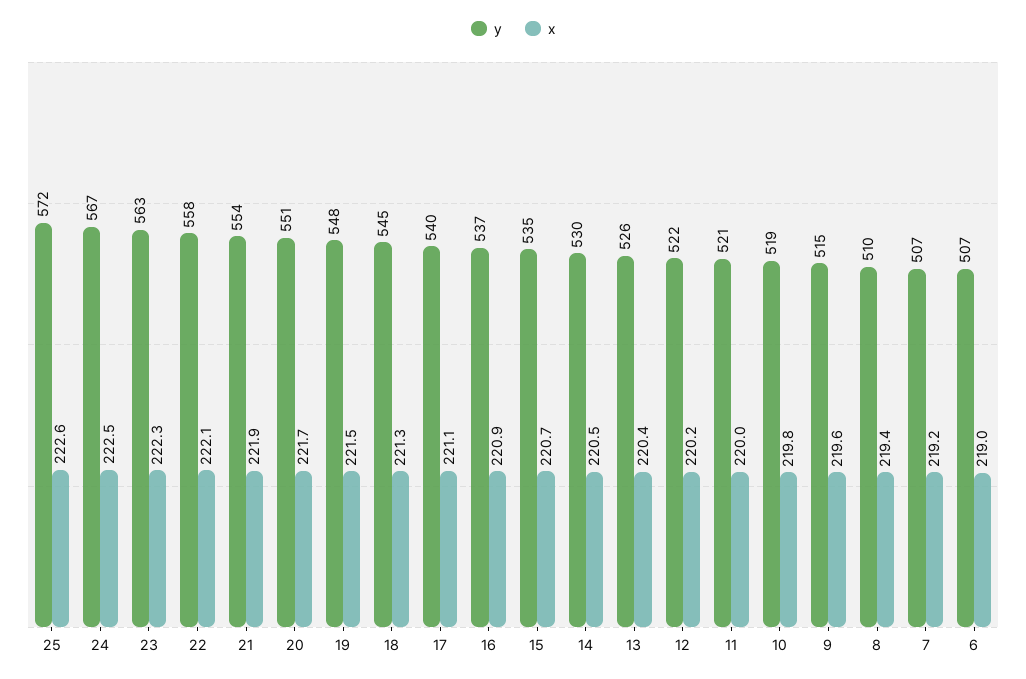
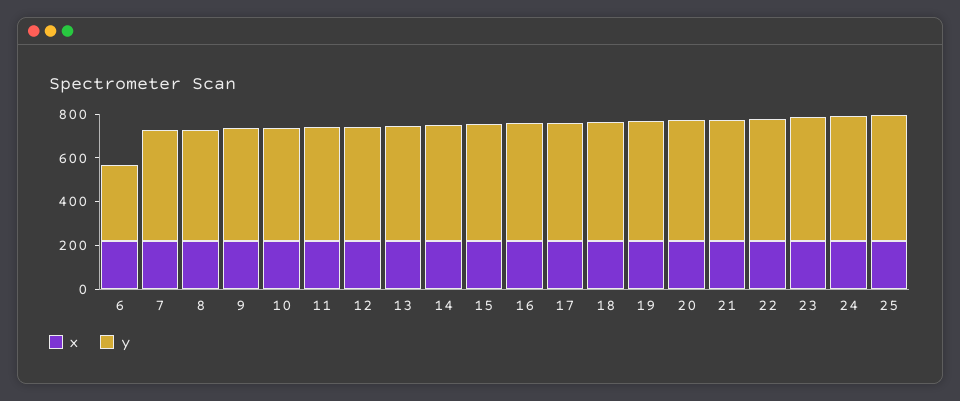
  {
    "y": {
      "25": 572,
      "24": 567,
      "23": 563,
      "22": 558,
      "21": 554,
      "20": 551,
      "19": 548,
      "18": 545,
      "17": 540,
      "16": 537,
      "15": 535,
      "14": 530,
      "13": 526,
      "12": 522,
      "11": 521,
      "10": 519,
      "9": 515,
      "8": 510,
      "7": 507,
-     "6": 507
+     "6": 350
    },
    "x": {
      "25": 222.6,
      "24": 222.5,
      "23": 222.3,
      "22": 222.1,
      "21": 221.9,
      "20": 221.7,
      "19": 221.5,
      "18": 221.3,
      "17": 221.1,
      "16": 220.9,
      "15": 220.7,
      "14": 220.5,
      "13": 220.4,
      "12": 220.2,
      "11": 220,
      "10": 219.8,
      "9": 219.6,
      "8": 219.4,
      "7": 219.2,
      "6": 219
    }
  }

